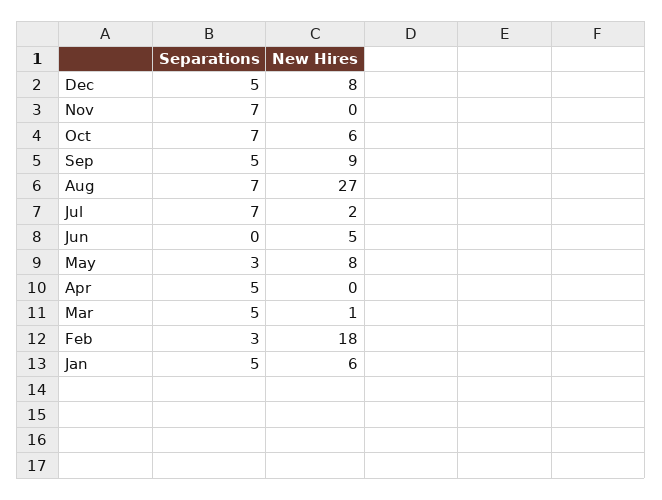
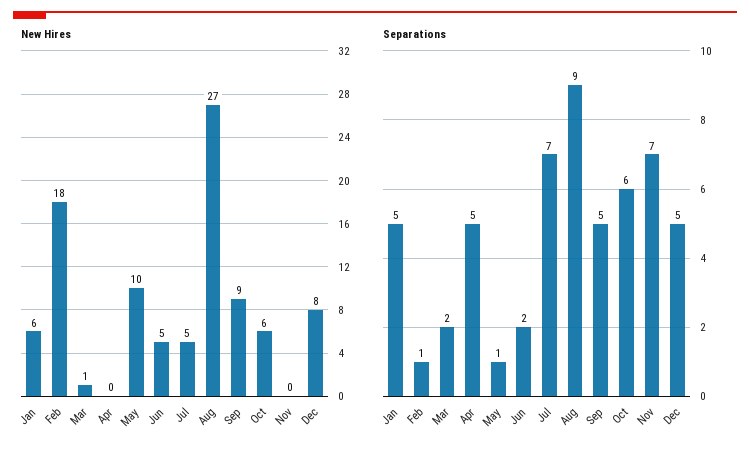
  {
    "Separations": {
      "Dec": 5,
      "Nov": 7,
-     "Oct": 7,
+     "Oct": 6,
      "Sep": 5,
-     "Aug": 7,
+     "Aug": 9,
      "Jul": 7,
-     "Jun": 0,
+     "Jun": 2,
-     "May": 3,
+     "May": 1,
      "Apr": 5,
-     "Mar": 5,
+     "Mar": 2,
-     "Feb": 3,
+     "Feb": 1,
      "Jan": 5
    },
    "New Hires": {
      "Dec": 8,
      "Nov": 0,
      "Oct": 6,
      "Sep": 9,
      "Aug": 27,
-     "Jul": 2,
+     "Jul": 5,
      "Jun": 5,
-     "May": 8,
+     "May": 10,
      "Apr": 0,
      "Mar": 1,
      "Feb": 18,
      "Jan": 6
    }
  }

